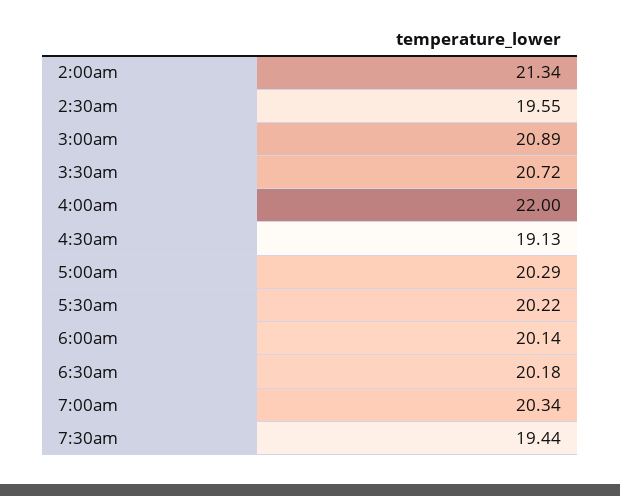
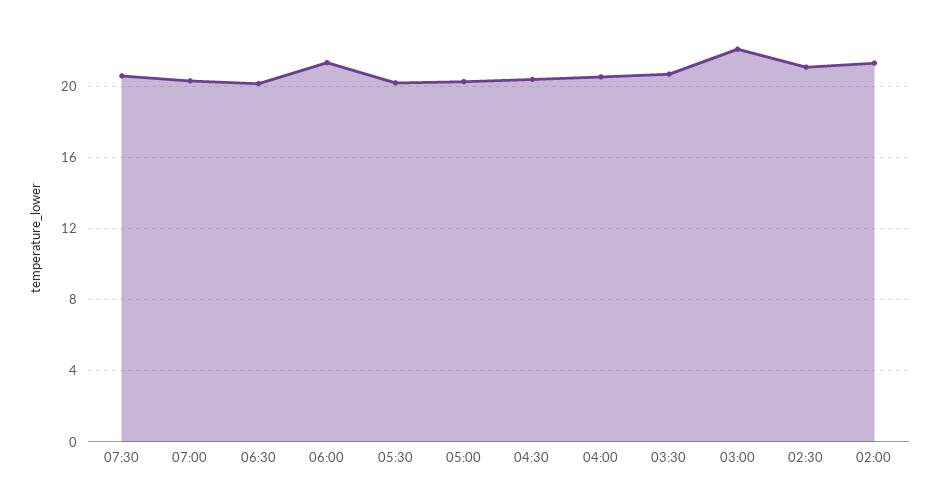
  {
    "2:00am": 21.34,
-   "2:30am": 19.55,
+   "2:30am": 21,
-   "3:00am": 20.89,
+   "3:00am": 22,
    "3:30am": 20.72,
-   "4:00am": 22,
+   "4:00am": 20.5,
-   "4:30am": 19.13,
+   "4:30am": 20.5,
    "5:00am": 20.29,
    "5:30am": 20.22,
-   "6:00am": 20.14,
+   "6:00am": 21.5,
    "6:30am": 20.18,
    "7:00am": 20.34,
-   "7:30am": 19.44
+   "7:30am": 20.5
  }

